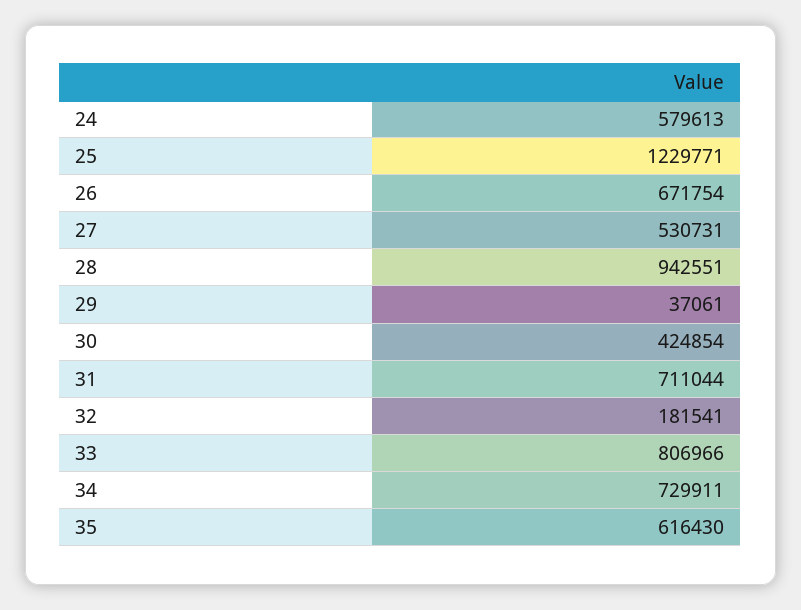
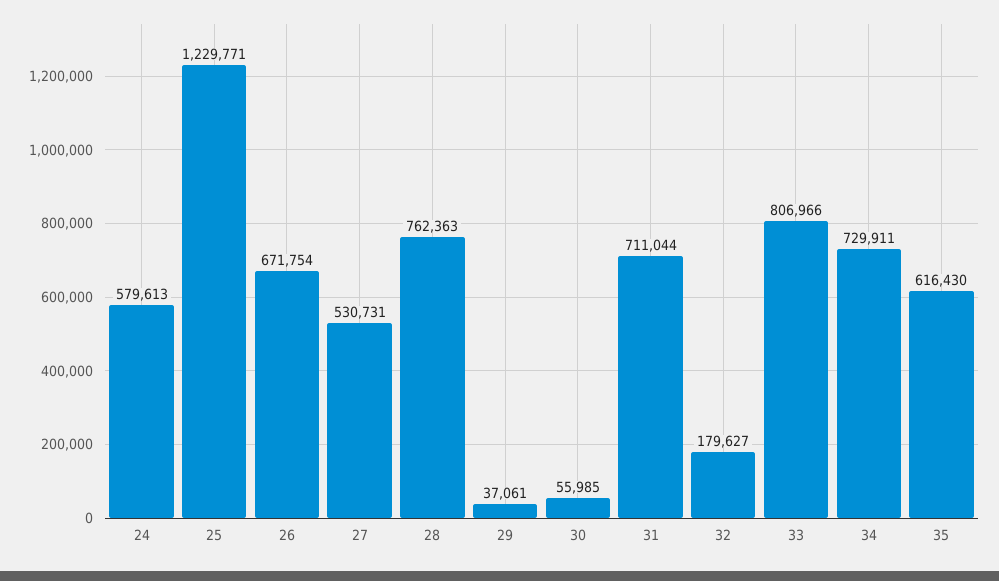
  {
    "24": 579613,
    "25": 1229771,
    "26": 671754,
    "27": 530731,
-   "28": 942551,
+   "28": 762363,
    "29": 37061,
-   "30": 424854,
+   "30": 55985,
    "31": 711044,
-   "32": 181541,
+   "32": 179627,
    "33": 806966,
    "34": 729911,
    "35": 616430
  }

